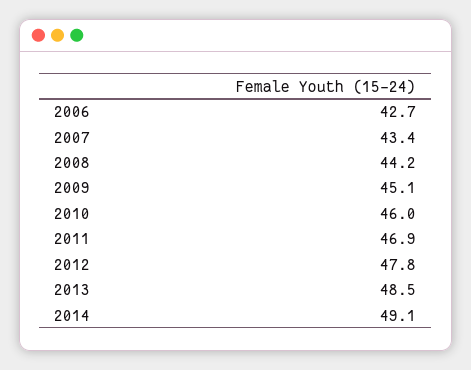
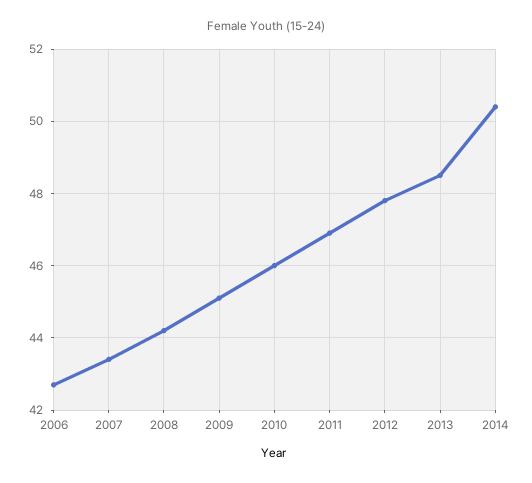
  {
    "2006": 42.7,
    "2007": 43.4,
    "2008": 44.2,
    "2009": 45.1,
    "2010": 46,
    "2011": 46.9,
    "2012": 47.8,
    "2013": 48.5,
-   "2014": 49.1
+   "2014": 50.5
  }

